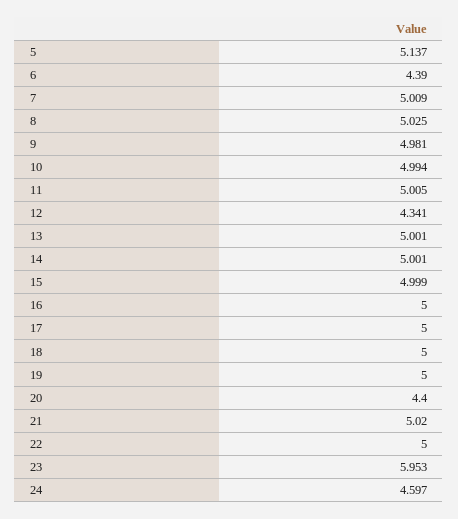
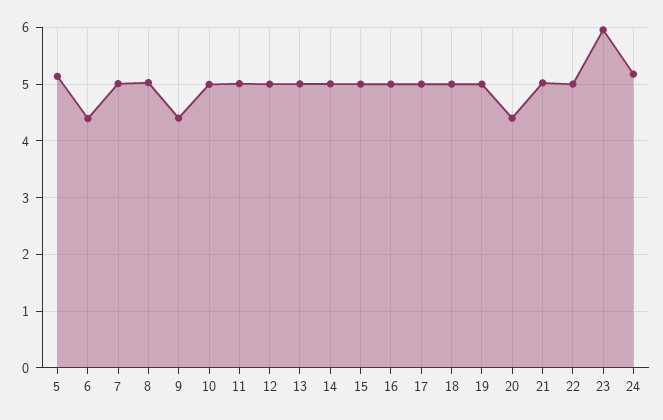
  {
    "5": 5.137,
    "6": 4.39,
    "7": 5.009,
    "8": 5.025,
-   "9": 4.981,
+   "9": 4.4,
    "10": 4.994,
    "11": 5.005,
-   "12": 4.341,
+   "12": 5,
    "13": 5.001,
    "14": 5.001,
    "15": 4.999,
    "16": 5,
    "17": 5,
    "18": 5,
    "19": 5,
    "20": 4.4,
    "21": 5.02,
    "22": 5,
    "23": 5.953,
-   "24": 4.597
+   "24": 5.2
  }

